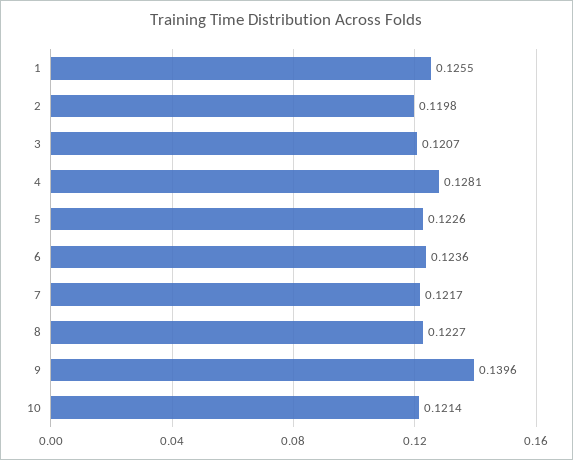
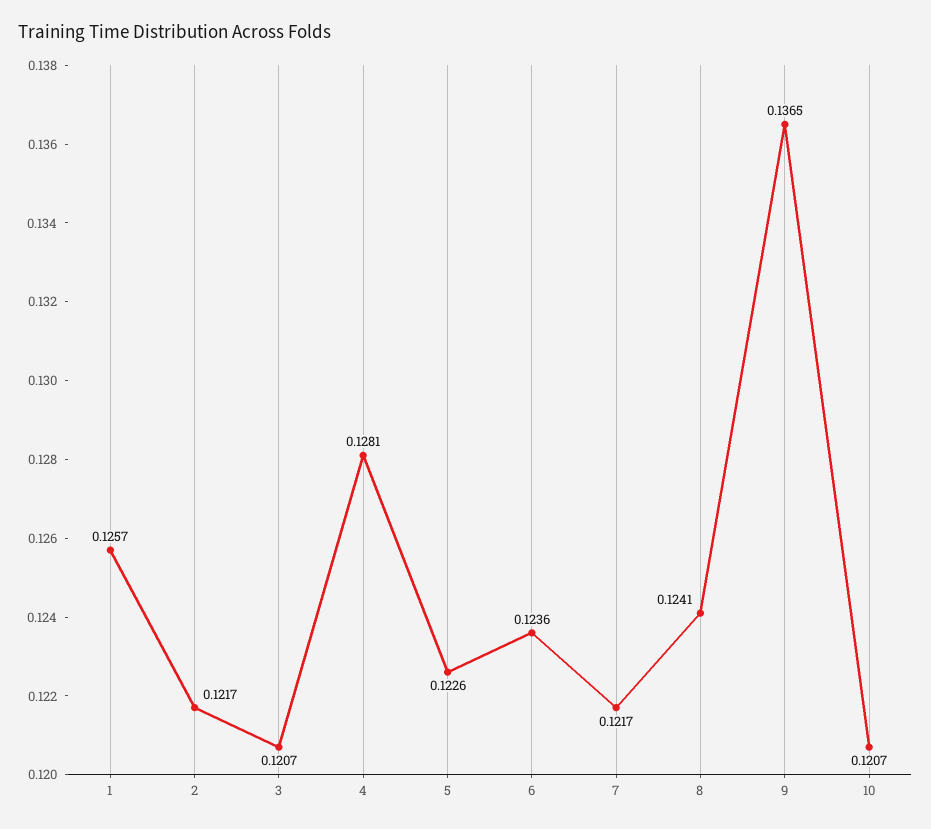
  {
-   "1": 0.1255,
+   "1": 0.1257,
-   "2": 0.1198,
+   "2": 0.1217,
    "3": 0.1207,
    "4": 0.1281,
    "5": 0.1226,
    "6": 0.1236,
    "7": 0.1217,
-   "8": 0.1227,
+   "8": 0.1241,
-   "9": 0.1396,
+   "9": 0.1365,
-   "10": 0.1214
+   "10": 0.1207
  }

